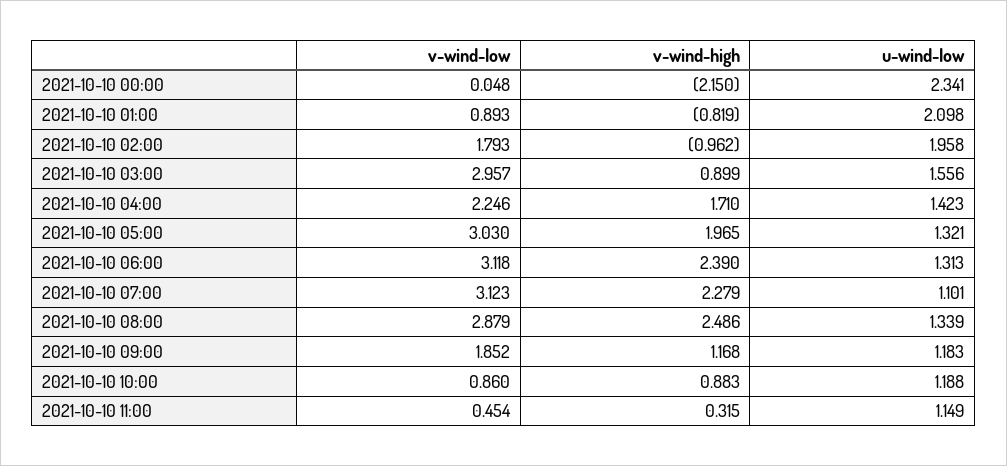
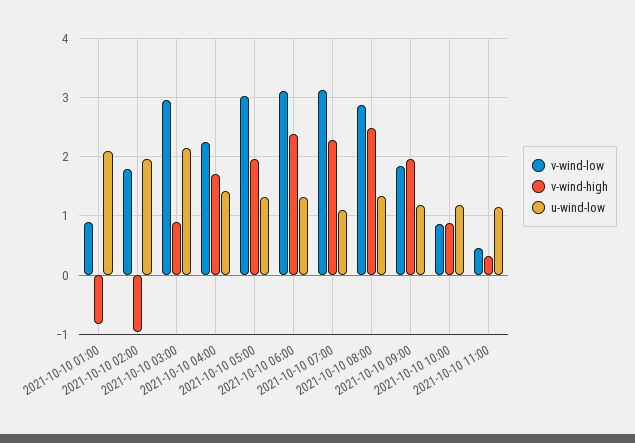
  {
    "v-wind-low": {
-     "2021-10-10 00:00": 0.048,
      "2021-10-10 01:00": 0.893,
      "2021-10-10 02:00": 1.793,
      "2021-10-10 03:00": 2.957,
      "2021-10-10 04:00": 2.246,
      "2021-10-10 05:00": 3.03,
      "2021-10-10 06:00": 3.118,
      "2021-10-10 07:00": 3.123,
      "2021-10-10 08:00": 2.879,
      "2021-10-10 09:00": 1.852,
      "2021-10-10 10:00": 0.86,
      "2021-10-10 11:00": 0.454
    },
    "v-wind-high": {
-     "2021-10-10 00:00": -2.15,
      "2021-10-10 01:00": -0.819,
      "2021-10-10 02:00": -0.962,
      "2021-10-10 03:00": 0.899,
      "2021-10-10 04:00": 1.71,
      "2021-10-10 05:00": 1.965,
      "2021-10-10 06:00": 2.39,
      "2021-10-10 07:00": 2.279,
      "2021-10-10 08:00": 2.486,
-     "2021-10-10 09:00": 1.168,
+     "2021-10-10 09:00": 2,
      "2021-10-10 10:00": 0.883,
      "2021-10-10 11:00": 0.315
    },
    "u-wind-low": {
-     "2021-10-10 00:00": 2.341,
      "2021-10-10 01:00": 2.098,
      "2021-10-10 02:00": 1.958,
-     "2021-10-10 03:00": 1.556,
+     "2021-10-10 03:00": 2.2,
      "2021-10-10 04:00": 1.423,
      "2021-10-10 05:00": 1.321,
      "2021-10-10 06:00": 1.313,
      "2021-10-10 07:00": 1.101,
      "2021-10-10 08:00": 1.339,
      "2021-10-10 09:00": 1.183,
      "2021-10-10 10:00": 1.188,
      "2021-10-10 11:00": 1.149
    }
  }

